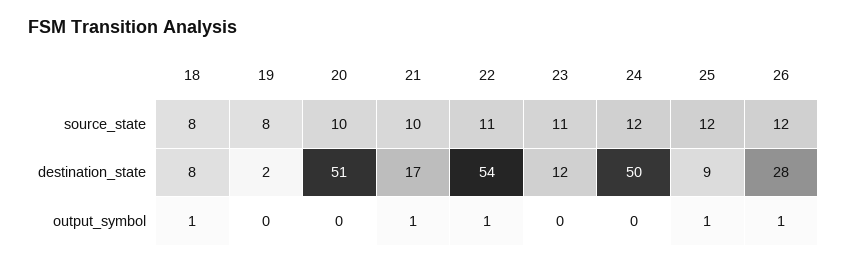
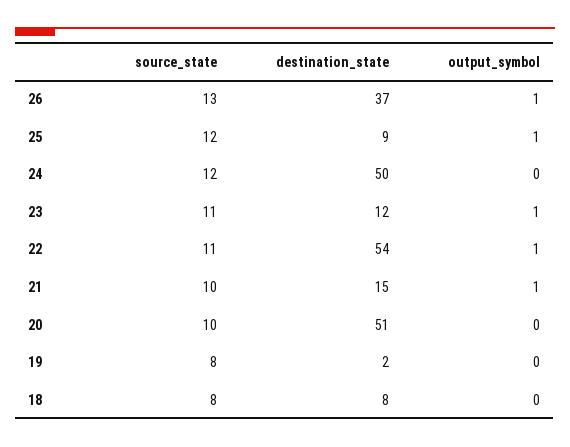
  {
    "18": {
      "source_state": 8,
      "destination_state": 8,
-     "output_symbol": 1
+     "output_symbol": 0
    },
    "19": {
      "source_state": 8,
      "destination_state": 2,
      "output_symbol": 0
    },
    "20": {
      "source_state": 10,
      "destination_state": 51,
      "output_symbol": 0
    },
    "21": {
      "source_state": 10,
-     "destination_state": 17,
+     "destination_state": 15,
      "output_symbol": 1
    },
    "22": {
      "source_state": 11,
      "destination_state": 54,
      "output_symbol": 1
    },
    "23": {
      "source_state": 11,
      "destination_state": 12,
-     "output_symbol": 0
+     "output_symbol": 1
    },
    "24": {
      "source_state": 12,
      "destination_state": 50,
      "output_symbol": 0
    },
    "25": {
      "source_state": 12,
      "destination_state": 9,
      "output_symbol": 1
    },
    "26": {
-     "source_state": 12,
+     "source_state": 13,
-     "destination_state": 28,
+     "destination_state": 37,
      "output_symbol": 1
    }
  }

